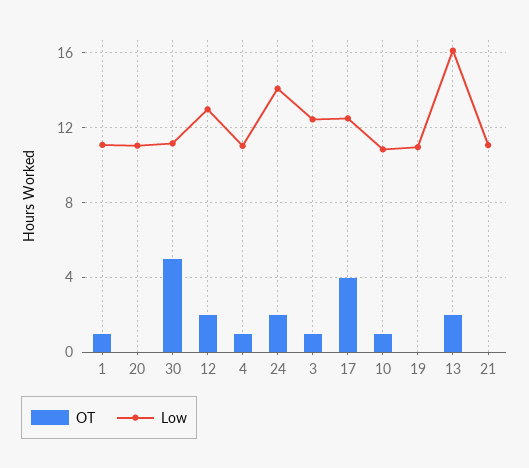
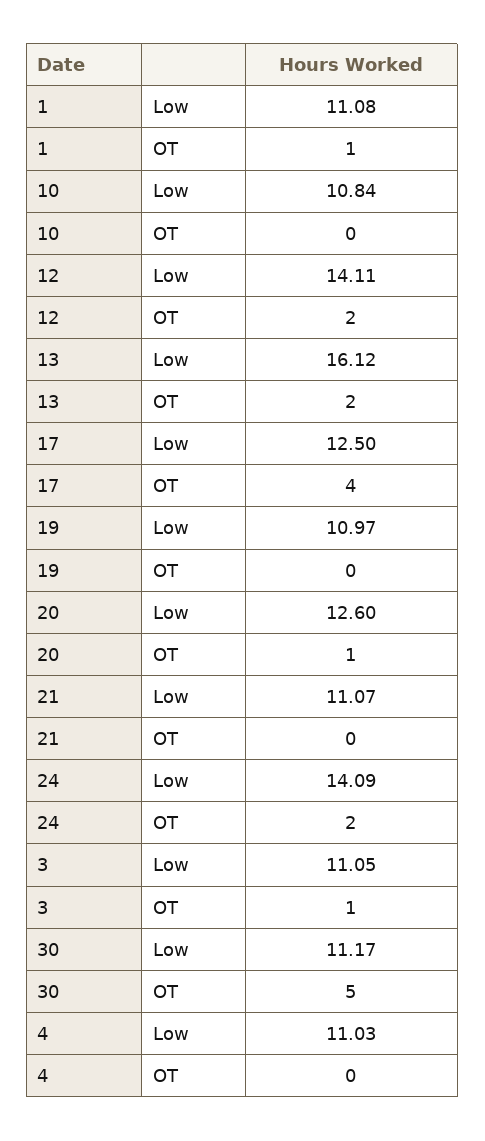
  {
    "OT": {
      "1": 1,
-     "20": 0,
+     "20": 1,
      "30": 5,
      "12": 2,
-     "4": 1,
+     "4": 0,
      "24": 2,
      "3": 1,
      "17": 4,
-     "10": 1,
+     "10": 0,
      "19": 0,
      "13": 2,
      "21": 0
    },
    "Low": {
      "1": 11.08,
-     "20": 11,
+     "20": 12.6,
      "30": 11.17,
-     "12": 13,
+     "12": 14.11,
      "4": 11.03,
      "24": 14.09,
-     "3": 12.5,
+     "3": 11.05,
      "17": 12.5,
      "10": 10.84,
      "19": 10.97,
      "13": 16.12,
      "21": 11.07
    }
  }

